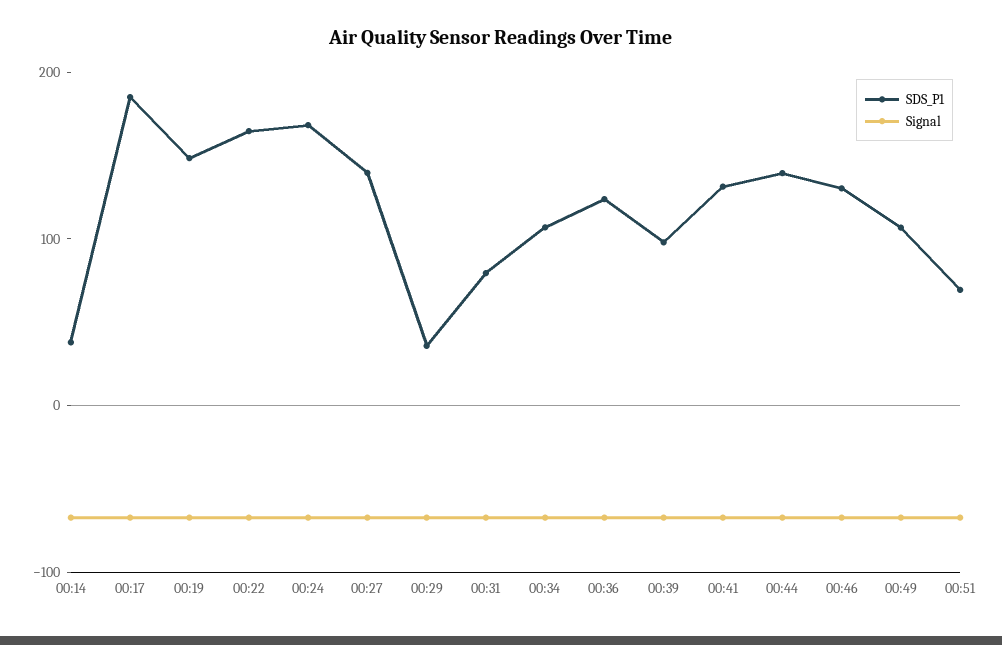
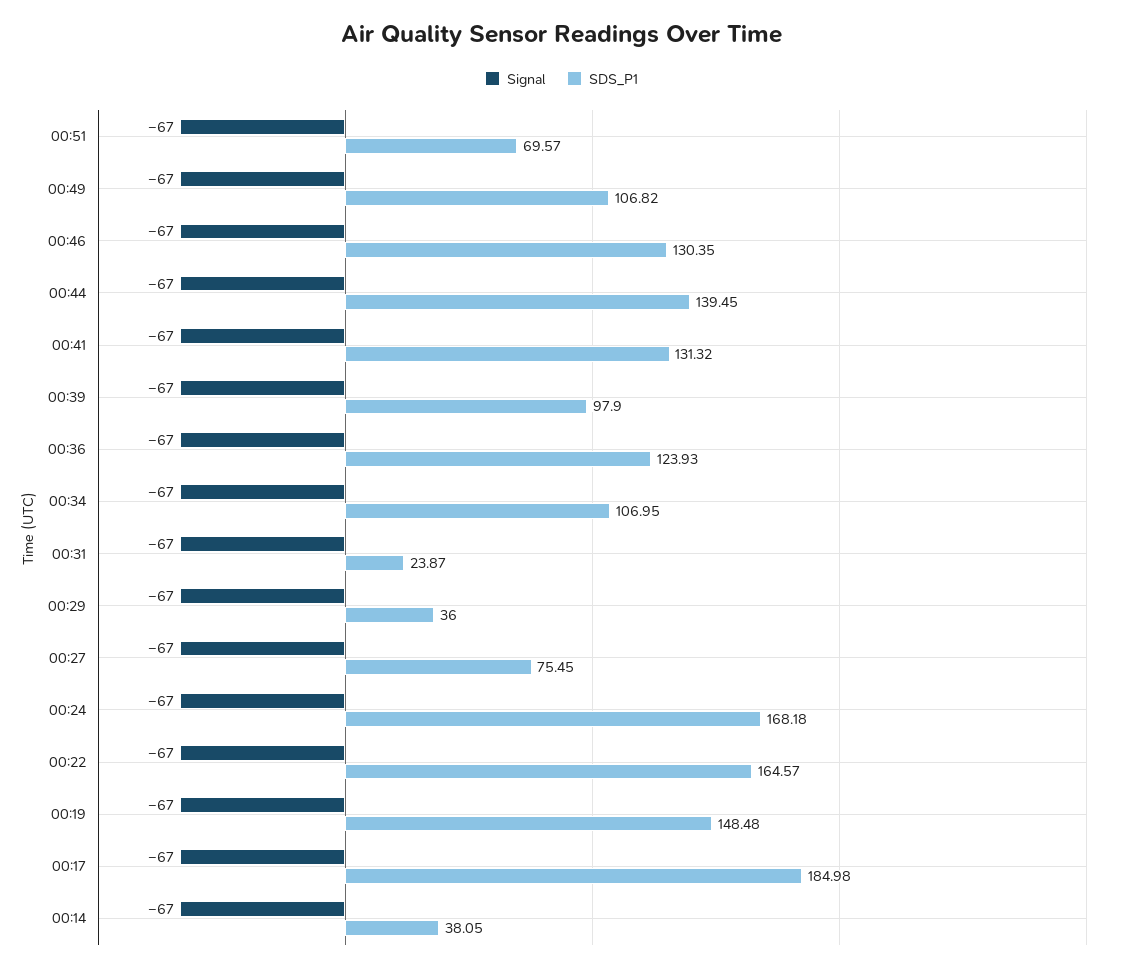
  {
    "SDS_P1": {
      "00:14": 38.05,
      "00:17": 184.98,
      "00:19": 148.48,
      "00:22": 164.57,
      "00:24": 168.18,
-     "00:27": 140,
+     "00:27": 75.45,
      "00:29": 36,
-     "00:31": 80,
+     "00:31": 23.87,
      "00:34": 106.95,
      "00:36": 123.93,
      "00:39": 97.9,
      "00:41": 131.32,
      "00:44": 139.45,
      "00:46": 130.35,
      "00:49": 106.82,
      "00:51": 69.57
    },
    "Signal": {
      "00:14": -67,
      "00:17": -67,
      "00:19": -67,
      "00:22": -67,
      "00:24": -67,
      "00:27": -67,
      "00:29": -67,
      "00:31": -67,
      "00:34": -67,
      "00:36": -67,
      "00:39": -67,
      "00:41": -67,
      "00:44": -67,
      "00:46": -67,
      "00:49": -67,
      "00:51": -67
    }
  }

